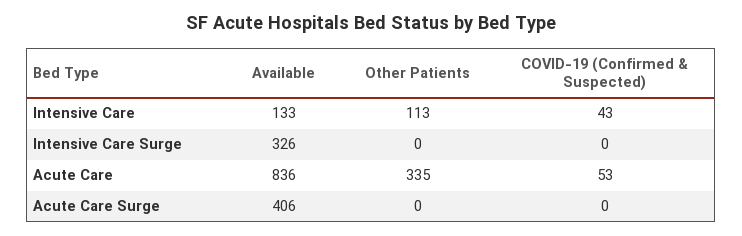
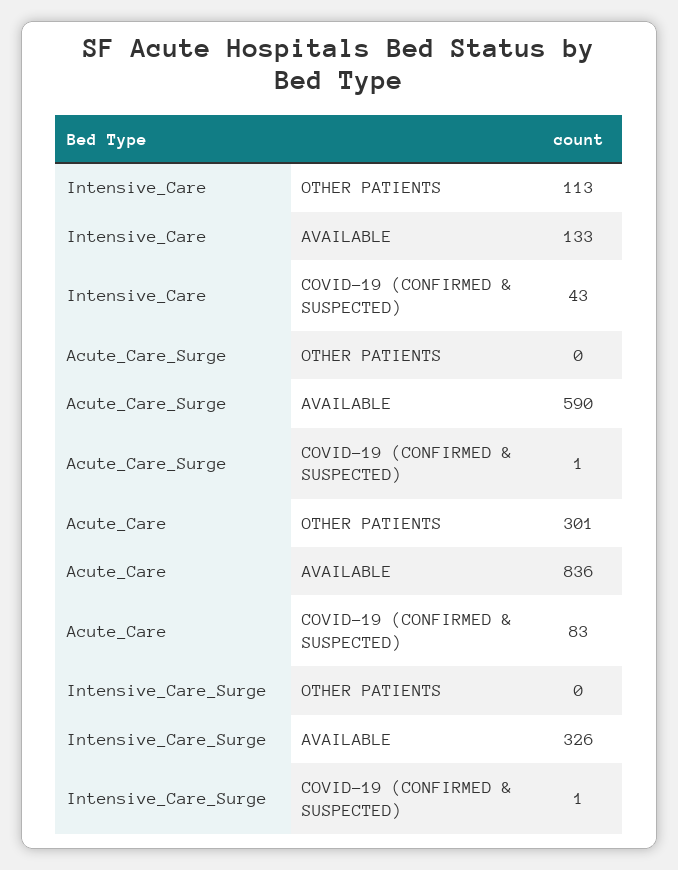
  {
    "Available": {
      "Intensive Care": 133,
      "Intensive Care Surge": 326,
      "Acute Care": 836,
-     "Acute Care Surge": 406
+     "Acute Care Surge": 590
    },
    "Other Patients": {
      "Intensive Care": 113,
      "Intensive Care Surge": 0,
-     "Acute Care": 335,
+     "Acute Care": 301,
      "Acute Care Surge": 0
    },
    "COVID-19 (Confirmed & Suspected)": {
      "Intensive Care": 43,
-     "Intensive Care Surge": 0,
+     "Intensive Care Surge": 1,
-     "Acute Care": 53,
+     "Acute Care": 83,
-     "Acute Care Surge": 0
+     "Acute Care Surge": 1
    }
  }

